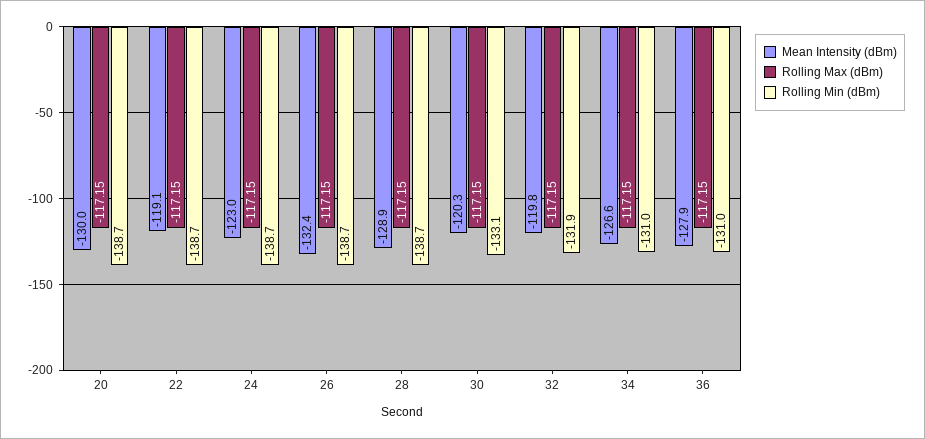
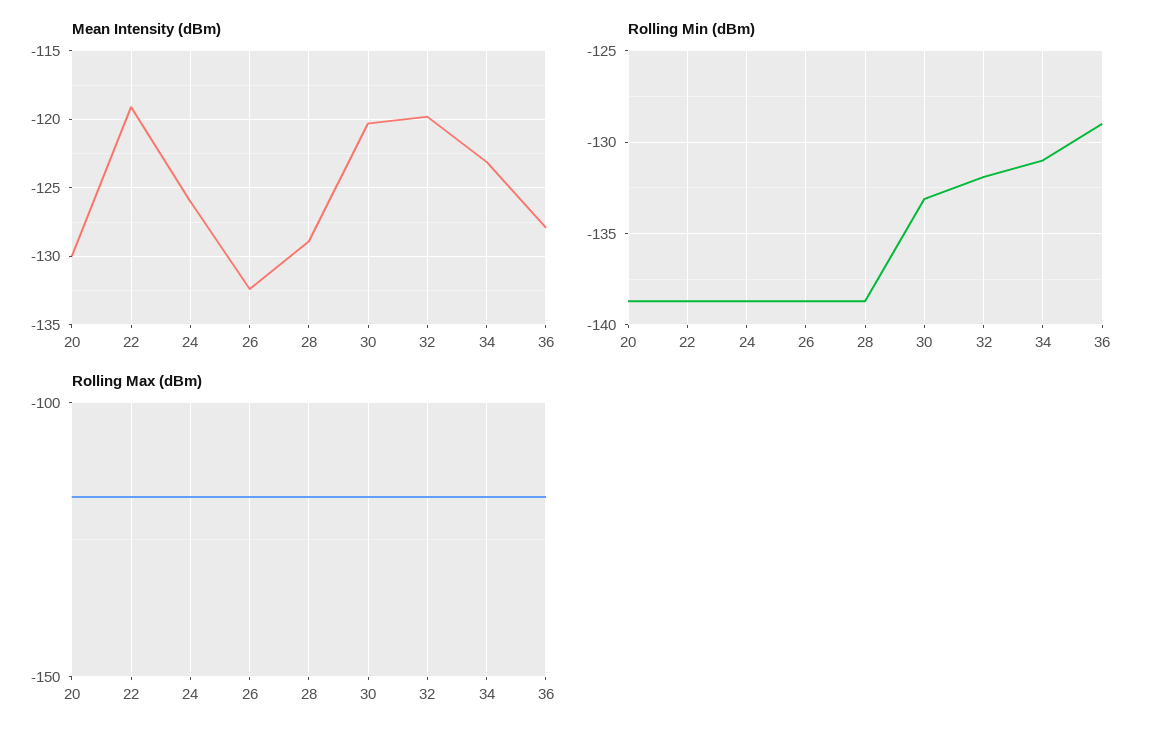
  {
    "Mean Intensity (dBm)": {
      "20": -130,
      "22": -119.1,
-     "24": -123,
+     "24": -126,
      "26": -132.4,
      "28": -128.9,
      "30": -120.3,
      "32": -119.8,
-     "34": -126.6,
+     "34": -123,
      "36": -127.9
    },
    "Rolling Max (dBm)": {
      "20": -117.15,
      "22": -117.15,
      "24": -117.15,
      "26": -117.15,
      "28": -117.15,
      "30": -117.15,
      "32": -117.15,
      "34": -117.15,
      "36": -117.15
    },
    "Rolling Min (dBm)": {
      "20": -138.7,
      "22": -138.7,
      "24": -138.7,
      "26": -138.7,
      "28": -138.7,
      "30": -133.1,
      "32": -131.9,
      "34": -131,
-     "36": -131
+     "36": -129
    }
  }

